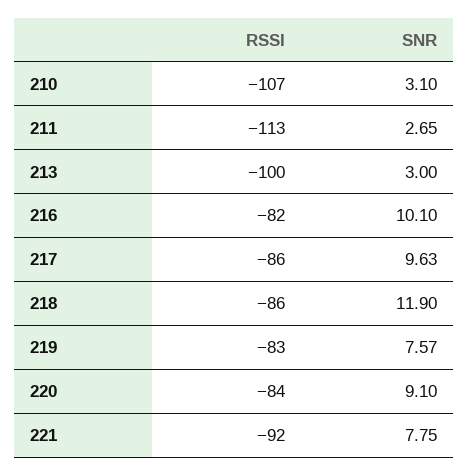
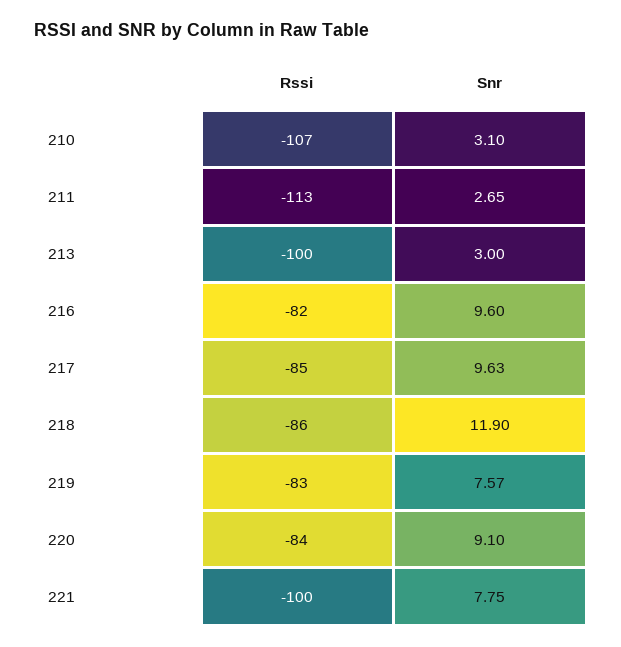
  {
    "RSSI": {
      "210": -107,
      "211": -113,
      "213": -100,
      "216": -82,
-     "217": -86,
+     "217": -85,
      "218": -86,
      "219": -83,
      "220": -84,
-     "221": -92
+     "221": -100
    },
    "SNR": {
      "210": 3.1,
      "211": 2.65,
      "213": 3,
-     "216": 10.1,
+     "216": 9.6,
      "217": 9.63,
      "218": 11.9,
      "219": 7.57,
      "220": 9.1,
      "221": 7.75
    }
  }

